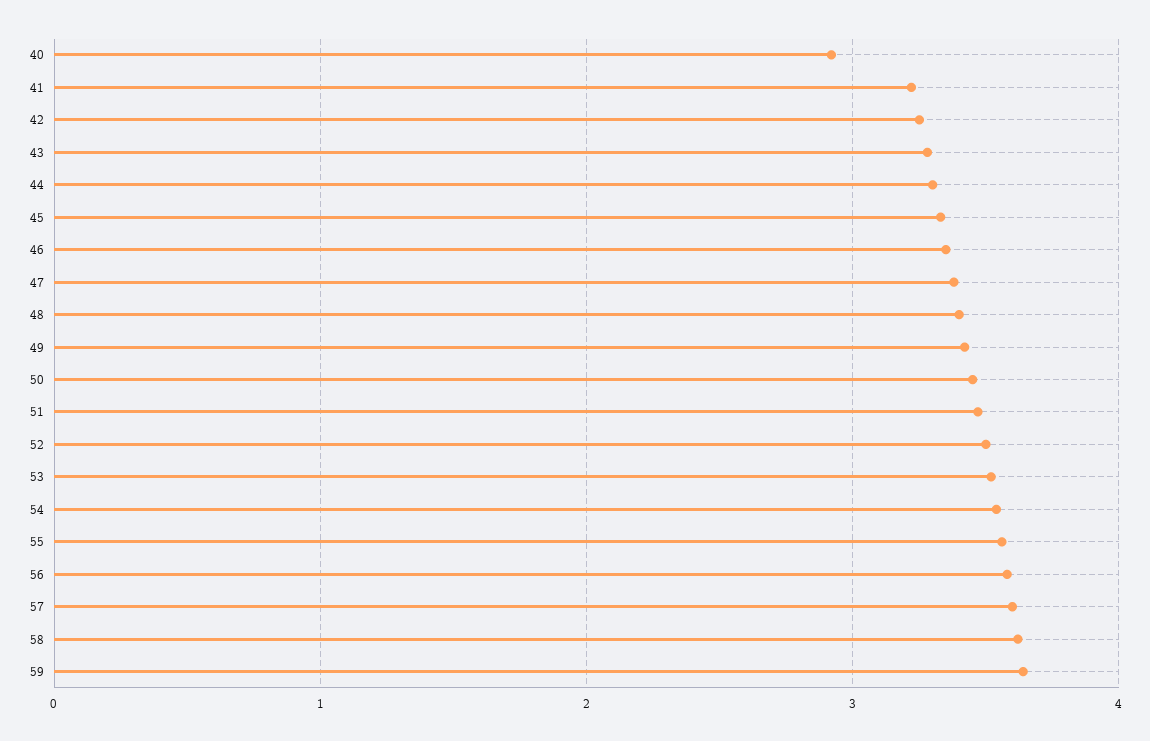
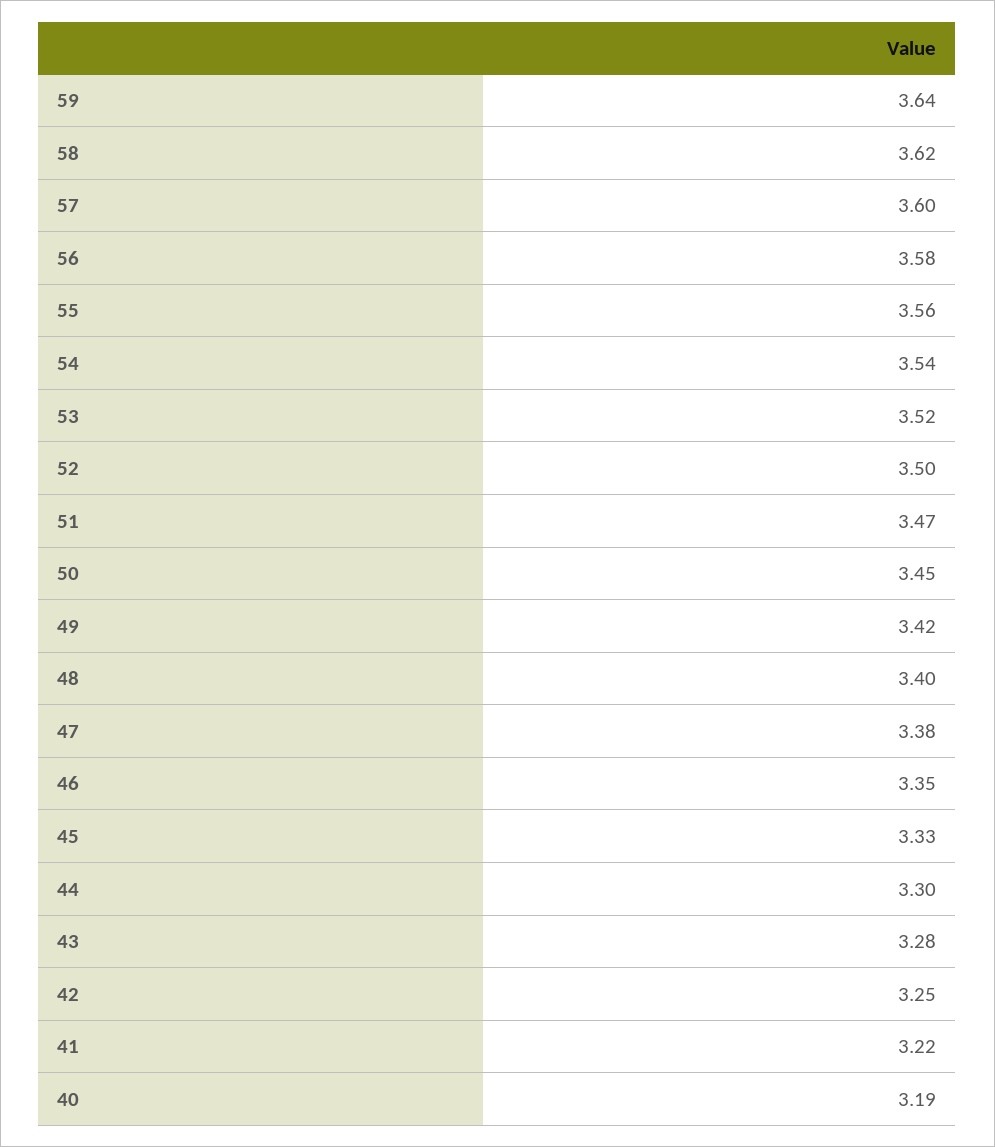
  {
-   "40": 2.9,
+   "40": 3.19,
    "41": 3.22,
    "42": 3.25,
    "43": 3.28,
    "44": 3.3,
    "45": 3.33,
    "46": 3.35,
    "47": 3.38,
    "48": 3.4,
    "49": 3.42,
    "50": 3.45,
    "51": 3.47,
    "52": 3.5,
    "53": 3.52,
    "54": 3.54,
    "55": 3.56,
    "56": 3.58,
    "57": 3.6,
    "58": 3.62,
    "59": 3.64
  }

